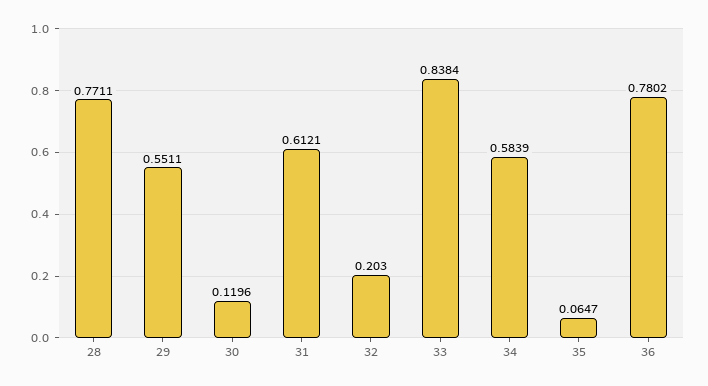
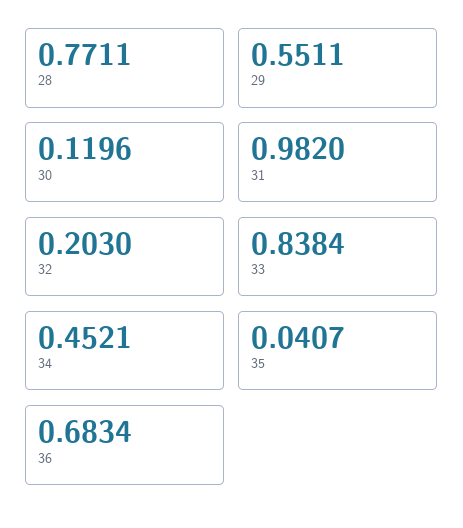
  {
    "28": 0.7711,
    "29": 0.5511,
    "30": 0.1196,
-   "31": 0.6121,
+   "31": 0.982,
    "32": 0.203,
    "33": 0.8384,
-   "34": 0.5839,
+   "34": 0.4521,
-   "35": 0.0647,
+   "35": 0.0407,
-   "36": 0.7802
+   "36": 0.6834
  }

